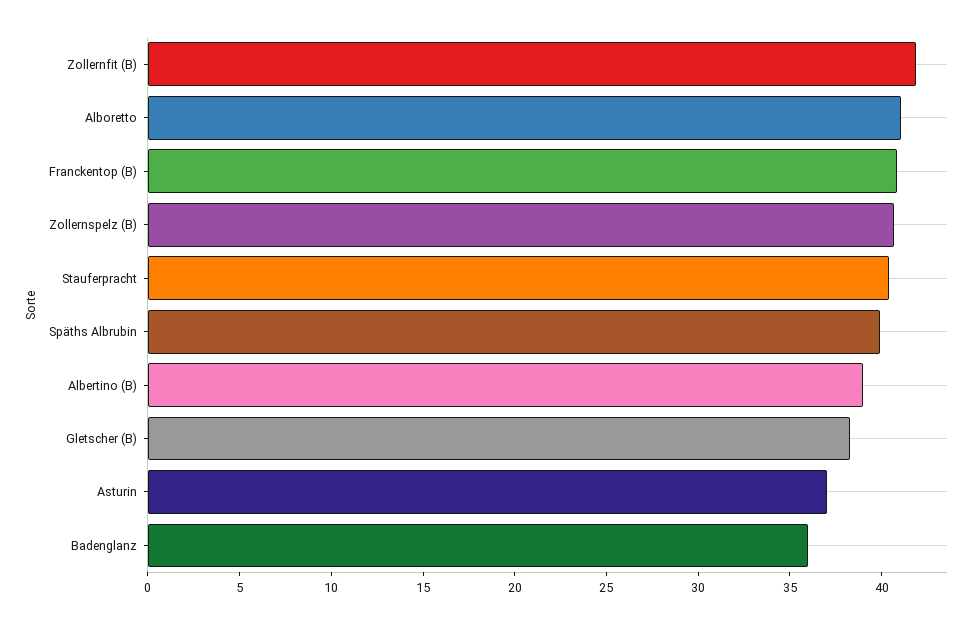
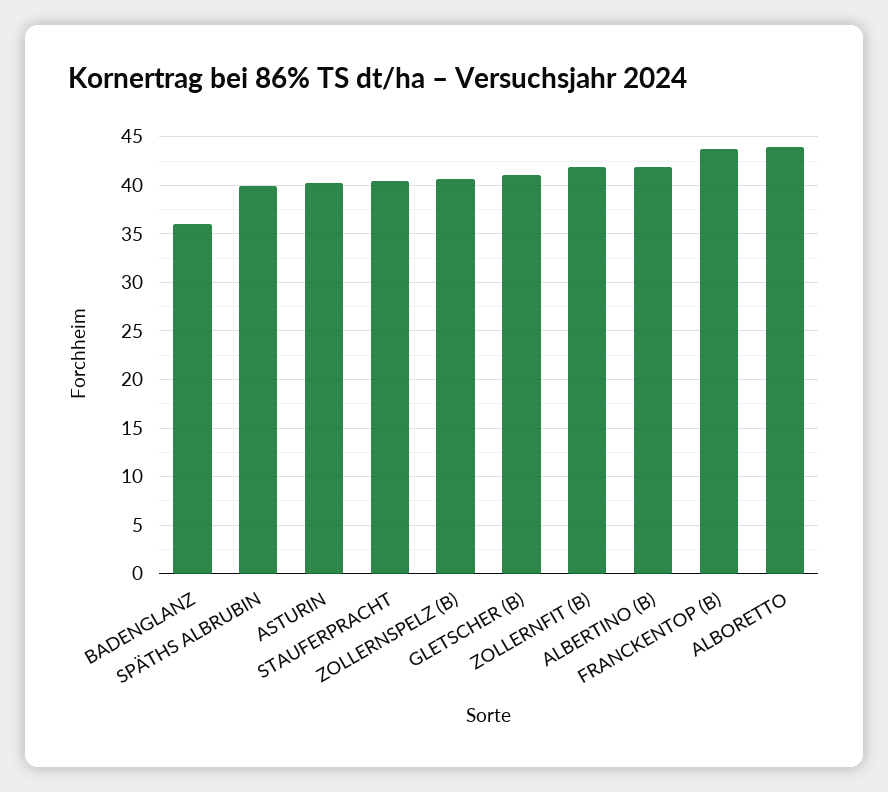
  {
    "Zollernfit (B)": 42,
-   "Alboretto": 41,
+   "Alboretto": 44,
-   "Franckentop (B)": 41,
+   "Franckentop (B)": 44,
    "Zollernspelz (B)": 41,
    "Stauferpracht": 40,
    "Späths Albrubin": 40,
-   "Albertino (B)": 39,
+   "Albertino (B)": 42,
-   "Gletscher (B)": 38,
+   "Gletscher (B)": 41,
-   "Asturin": 37,
+   "Asturin": 40,
    "Badenglanz": 36
  }

